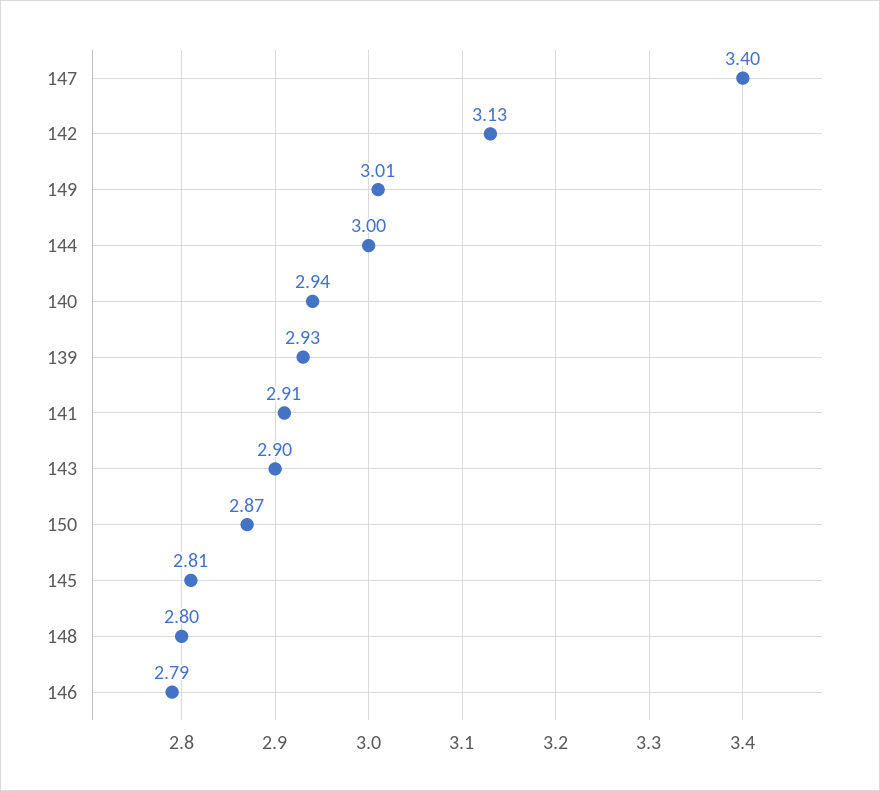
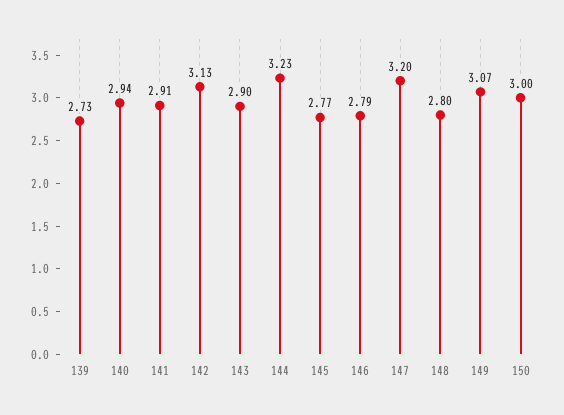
  {
-   "147": 3.4,
+   "147": 3.2,
    "142": 3.13,
-   "149": 3.01,
+   "149": 3.07,
-   "144": 3,
+   "144": 3.23,
    "140": 2.94,
-   "139": 2.93,
+   "139": 2.73,
    "141": 2.91,
    "143": 2.9,
-   "150": 2.87,
+   "150": 3,
-   "145": 2.81,
+   "145": 2.77,
    "148": 2.8,
    "146": 2.79
  }

